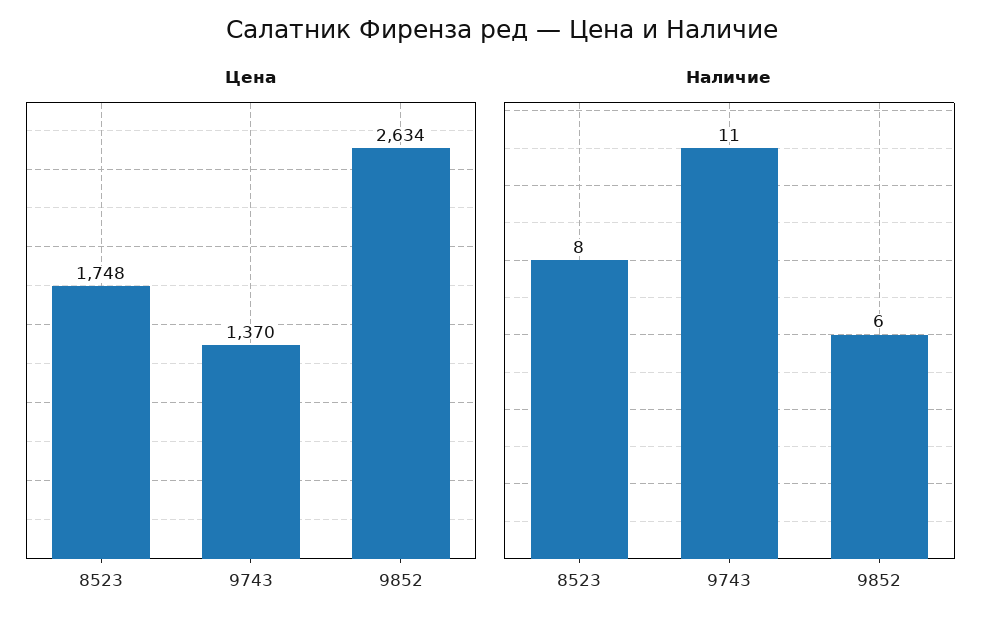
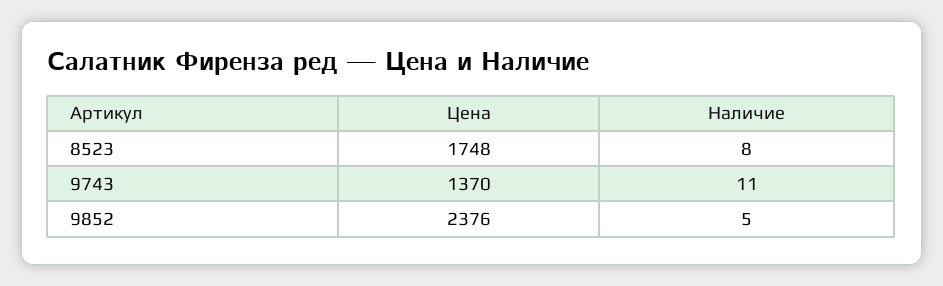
  {
    "Цена": {
      "8523": 1748,
      "9743": 1370,
-     "9852": 2634
+     "9852": 2376
    },
    "Наличие": {
      "8523": 8,
      "9743": 11,
-     "9852": 6
+     "9852": 5
    }
  }

